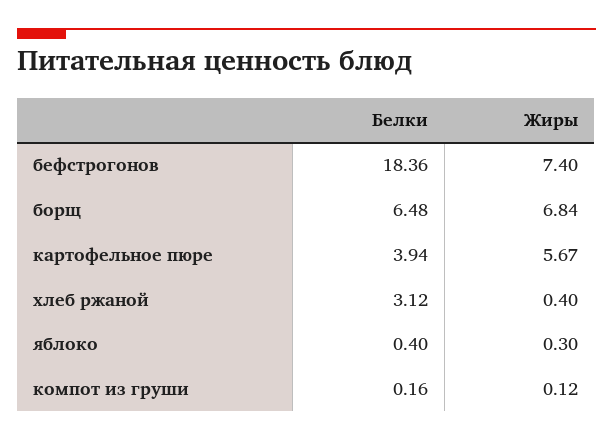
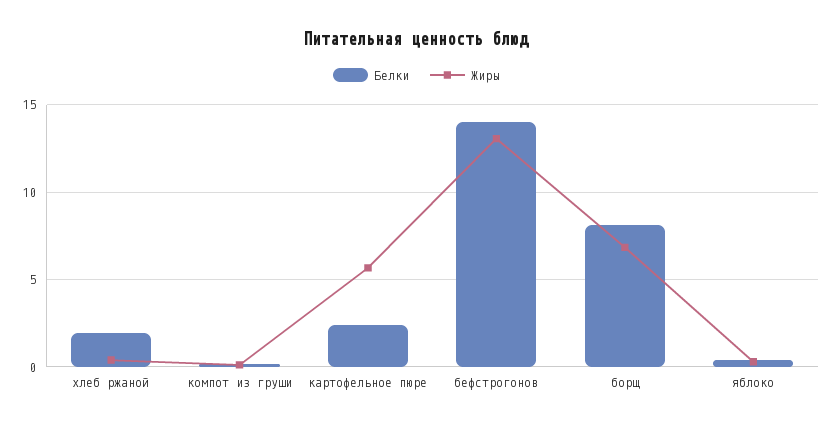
  {
    "Белки": {
-     "бефстрогонов": 18.36,
+     "бефстрогонов": 14,
-     "борщ": 6.48,
+     "борщ": 8,
-     "картофельное пюре": 3.94,
+     "картофельное пюре": 2.5,
-     "хлеб ржаной": 3.12,
+     "хлеб ржаной": 2,
      "яблоко": 0.4,
      "компот из груши": 0.16
    },
    "Жиры": {
-     "бефстрогонов": 7.4,
+     "бефстрогонов": 13,
      "борщ": 6.84,
      "картофельное пюре": 5.67,
      "хлеб ржаной": 0.4,
      "яблоко": 0.3,
      "компот из груши": 0.12
    }
  }

